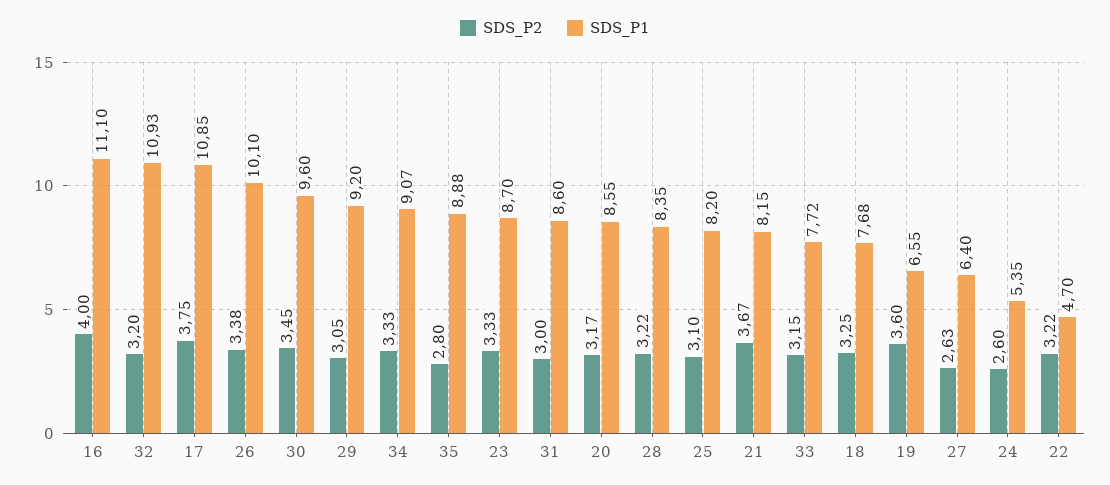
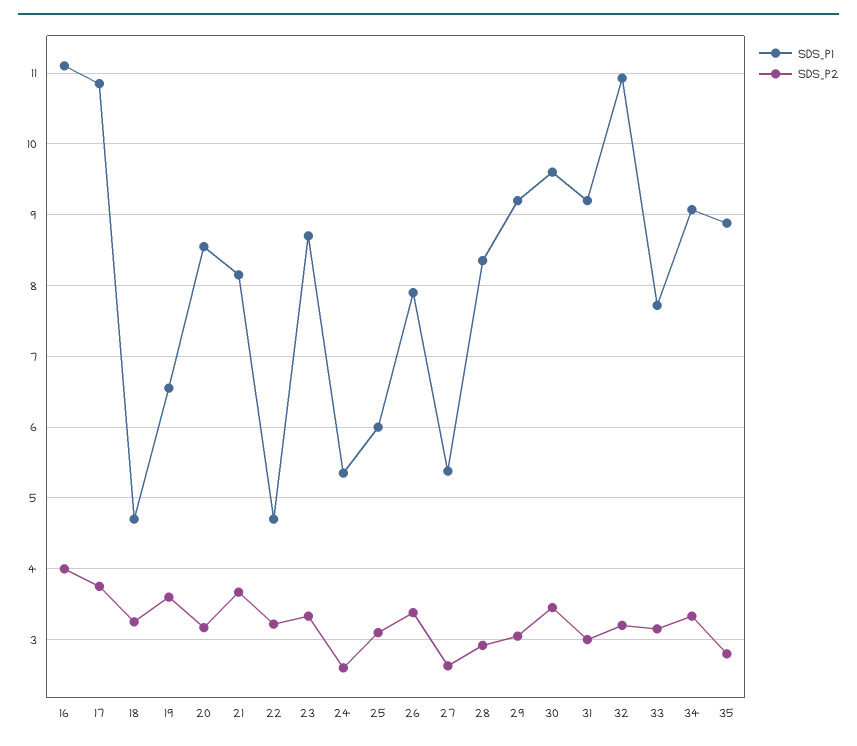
  {
    "SDS_P2": {
      "16": 4,
      "32": 3.2,
      "17": 3.75,
      "26": 3.38,
      "30": 3.45,
      "29": 3.05,
      "34": 3.33,
      "35": 2.8,
      "23": 3.33,
      "31": 3,
      "20": 3.17,
-     "28": 3.22,
+     "28": 2.9,
      "25": 3.1,
      "21": 3.67,
      "33": 3.15,
      "18": 3.25,
      "19": 3.6,
      "27": 2.63,
      "24": 2.6,
      "22": 3.22
    },
    "SDS_P1": {
      "16": 11.1,
      "32": 10.93,
      "17": 10.85,
-     "26": 10.1,
+     "26": 7.9,
      "30": 9.6,
      "29": 9.2,
      "34": 9.07,
      "35": 8.88,
      "23": 8.7,
-     "31": 8.6,
+     "31": 9.2,
      "20": 8.55,
      "28": 8.35,
-     "25": 8.2,
+     "25": 6,
      "21": 8.15,
      "33": 7.72,
-     "18": 7.68,
+     "18": 4.7,
      "19": 6.55,
-     "27": 6.4,
+     "27": 5.4,
      "24": 5.35,
      "22": 4.7
    }
  }

